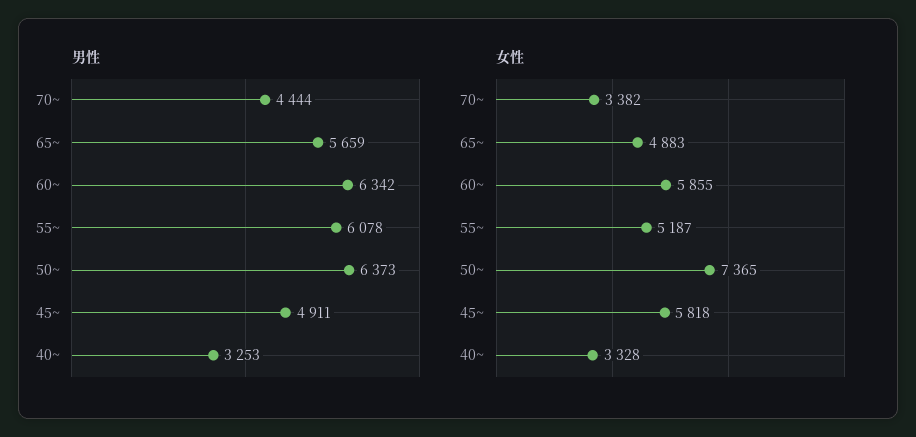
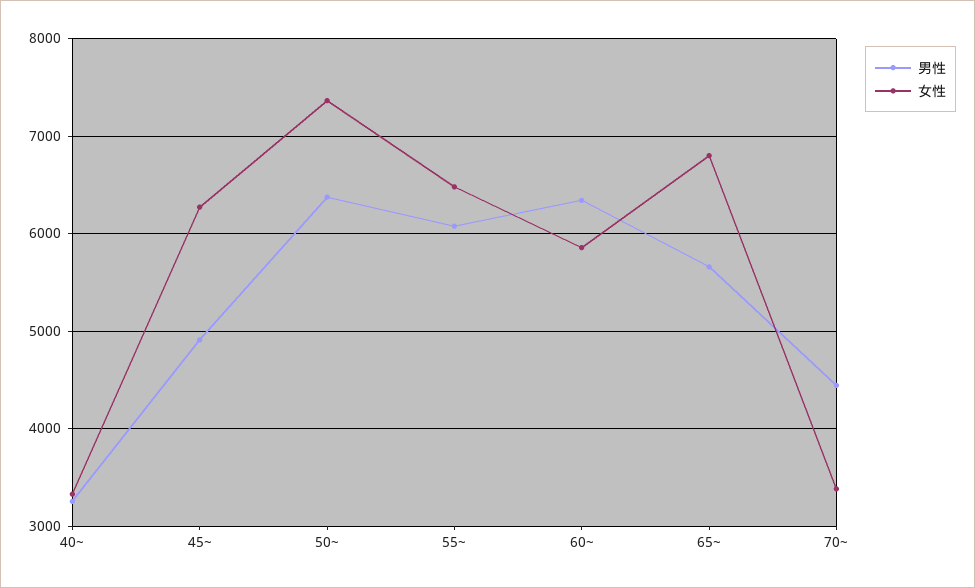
  {
    "男性": {
      "70~": 4444,
      "65~": 5659,
      "60~": 6342,
      "55~": 6078,
      "50~": 6373,
      "45~": 4911,
      "40~": 3253
    },
    "女性": {
      "70~": 3382,
-     "65~": 4883,
+     "65~": 6800,
      "60~": 5855,
-     "55~": 5187,
+     "55~": 6500,
      "50~": 7365,
-     "45~": 5818,
+     "45~": 6300,
      "40~": 3328
    }
  }

